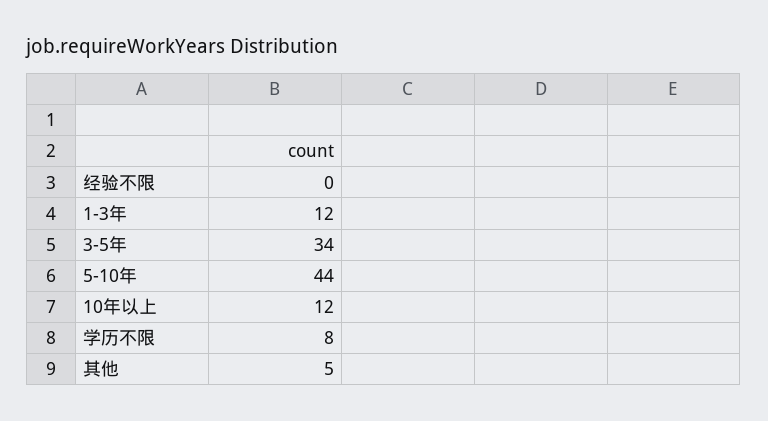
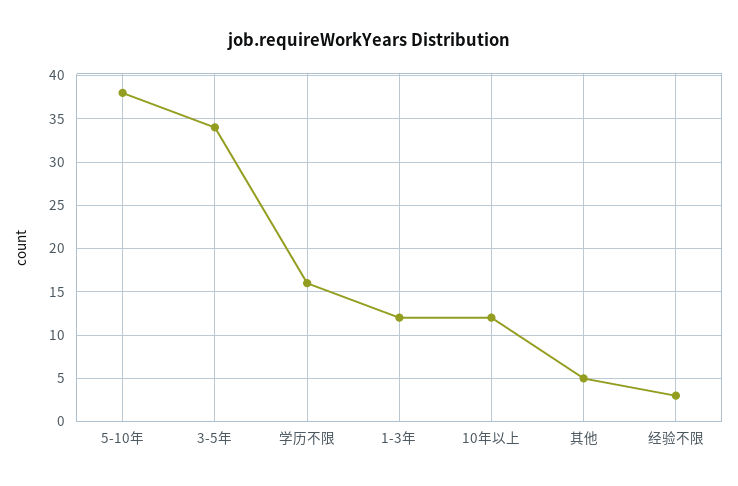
  {
-   "经验不限": 0,
+   "经验不限": 3,
    "1-3年": 12,
    "3-5年": 34,
-   "5-10年": 44,
+   "5-10年": 38,
    "10年以上": 12,
-   "学历不限": 8,
+   "学历不限": 16,
    "其他": 5
  }

